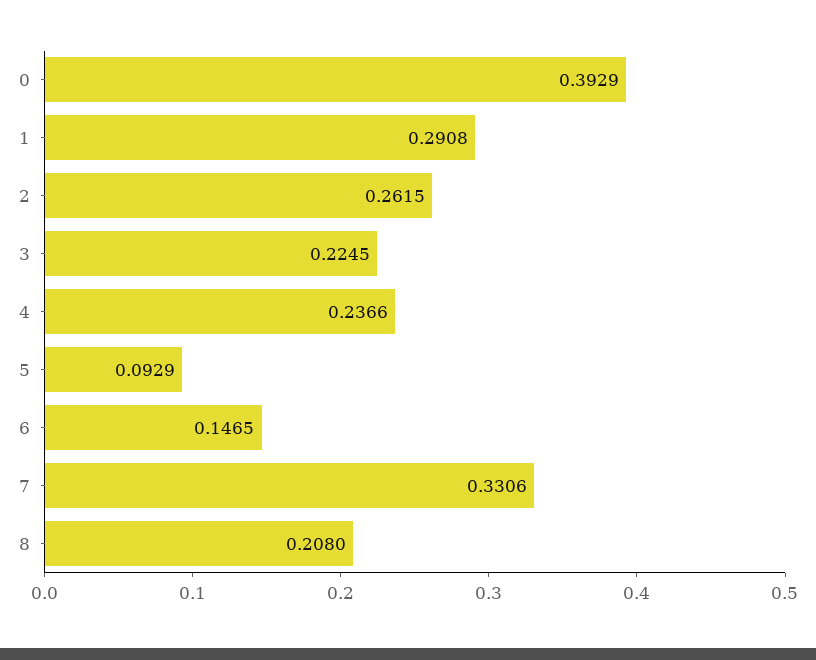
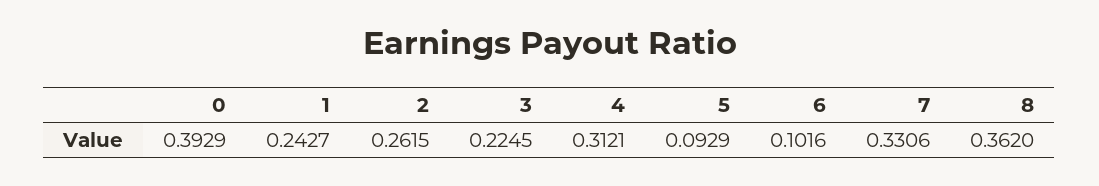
  {
    "0": 0.3929,
-   "1": 0.2908,
+   "1": 0.2427,
    "2": 0.2615,
    "3": 0.2245,
-   "4": 0.2366,
+   "4": 0.3121,
    "5": 0.0929,
-   "6": 0.1465,
+   "6": 0.1016,
    "7": 0.3306,
-   "8": 0.208
+   "8": 0.362
  }

